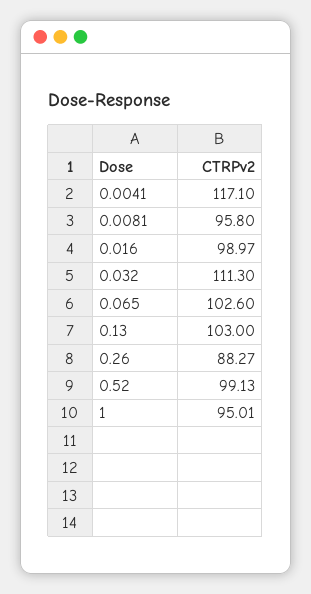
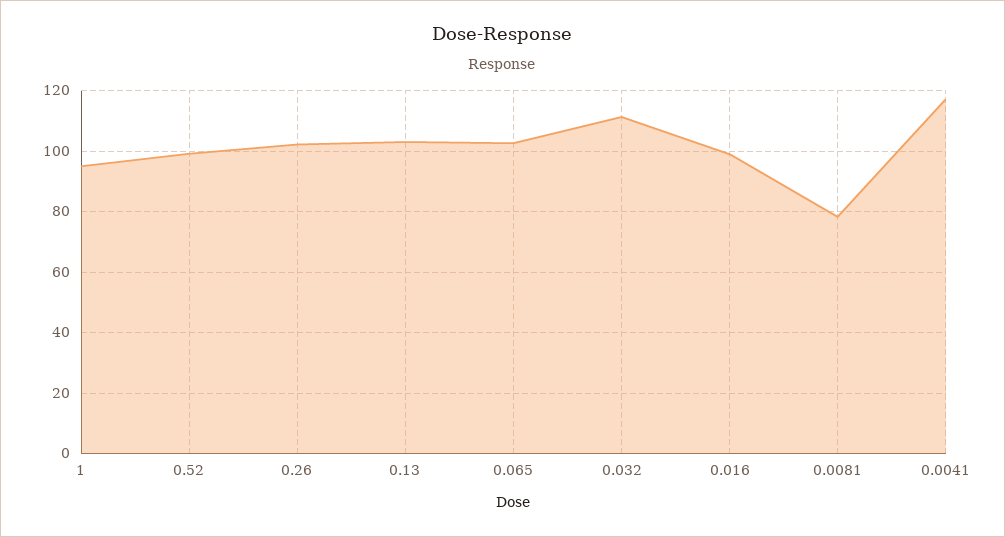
  {
    "0.0041": 117.1,
-   "0.0081": 95.8,
+   "0.0081": 78,
    "0.016": 98.97,
    "0.032": 111.3,
    "0.065": 102.6,
    "0.13": 103,
-   "0.26": 88.27,
+   "0.26": 102,
    "0.52": 99.13,
    "1": 95.01
  }

